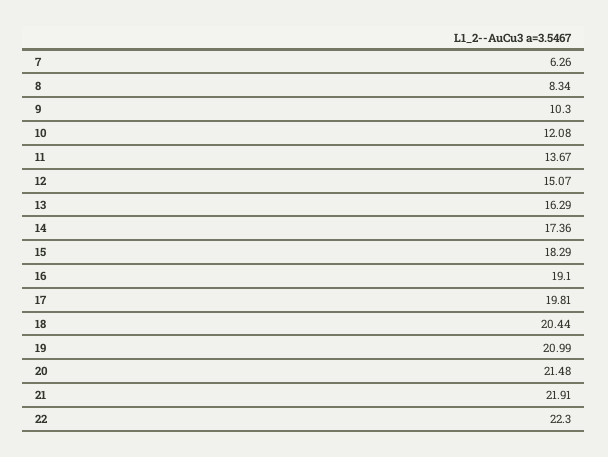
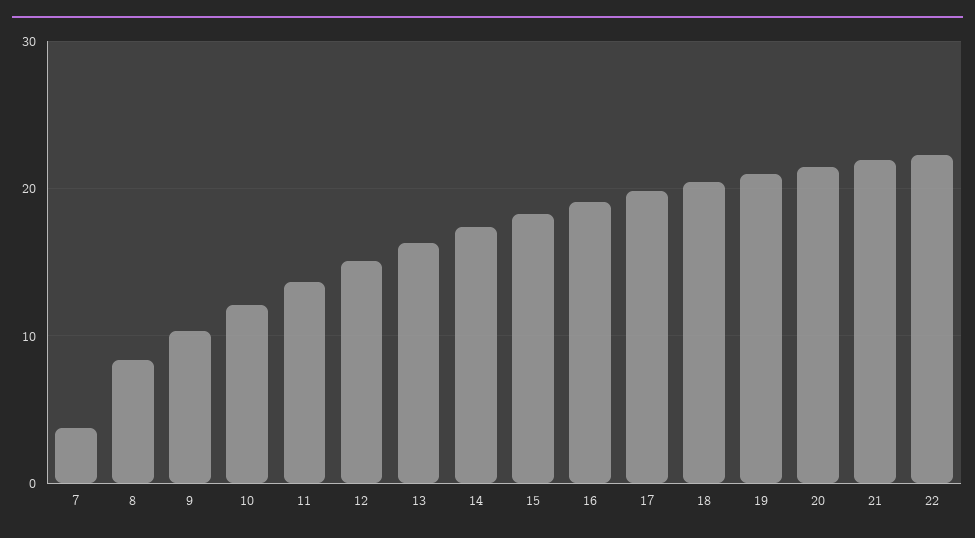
  {
-   "7": 6.26,
+   "7": 4,
    "8": 8.34,
    "9": 10.3,
    "10": 12.08,
    "11": 13.67,
    "12": 15.07,
    "13": 16.29,
    "14": 17.36,
    "15": 18.29,
    "16": 19.1,
    "17": 19.81,
    "18": 20.44,
    "19": 20.99,
    "20": 21.48,
    "21": 21.91,
    "22": 22.3
  }

